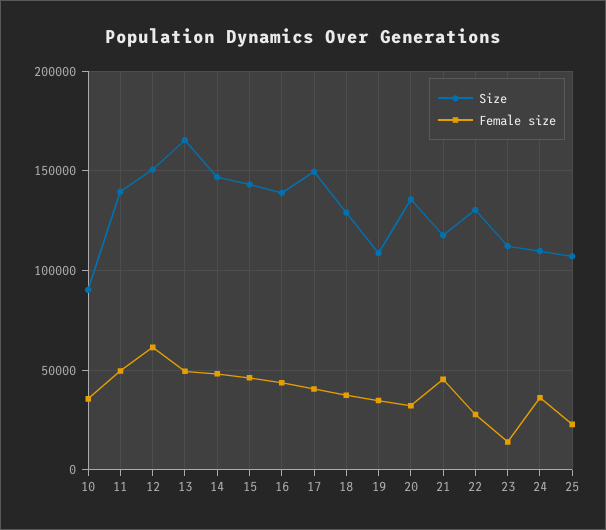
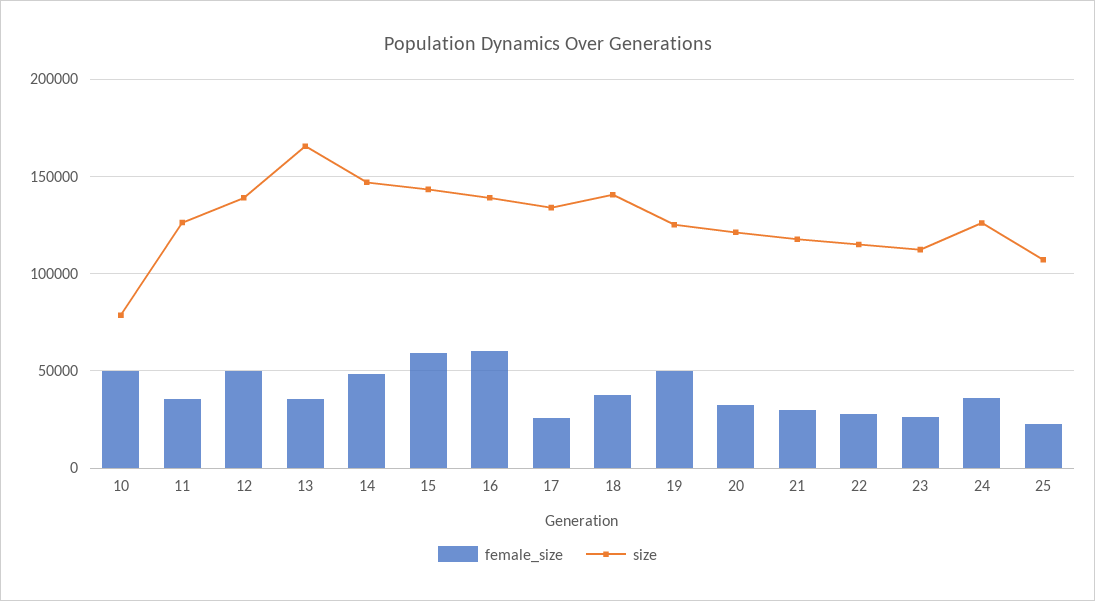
  {
    "Size": {
-     "10": 90000,
+     "10": 80000,
-     "11": 140000,
+     "11": 125000,
-     "12": 150000,
+     "12": 140000,
      "13": 165000,
      "14": 145000,
      "15": 145000,
      "16": 140000,
-     "17": 150000,
+     "17": 135000,
-     "18": 130000,
+     "18": 140000,
-     "19": 110000,
+     "19": 125000,
-     "20": 135000,
+     "20": 120000,
      "21": 120000,
-     "22": 130000,
+     "22": 115000,
      "23": 110000,
-     "24": 110000,
+     "24": 125000,
      "25": 105000
    },
    "Female size": {
-     "10": 35000,
+     "10": 50000,
-     "11": 50000,
+     "11": 35000,
-     "12": 60000,
+     "12": 50000,
-     "13": 50000,
+     "13": 35000,
      "14": 50000,
-     "15": 45000,
+     "15": 60000,
-     "16": 45000,
+     "16": 60000,
-     "17": 40000,
+     "17": 25000,
      "18": 35000,
-     "19": 35000,
+     "19": 50000,
      "20": 30000,
-     "21": 45000,
+     "21": 30000,
      "22": 30000,
-     "23": 15000,
+     "23": 25000,
      "24": 35000,
      "25": 25000
    }
  }

